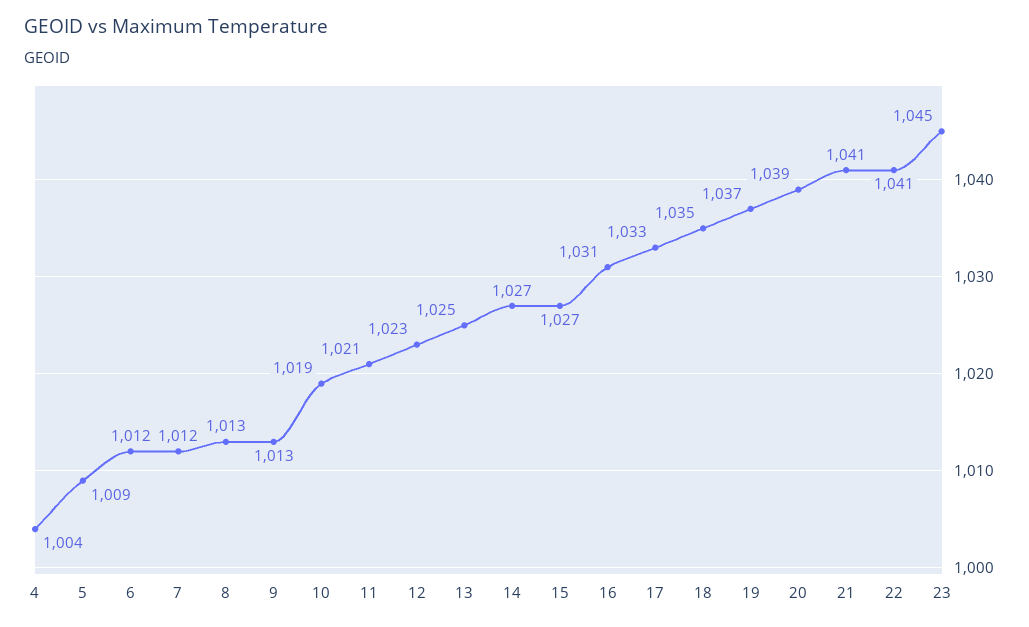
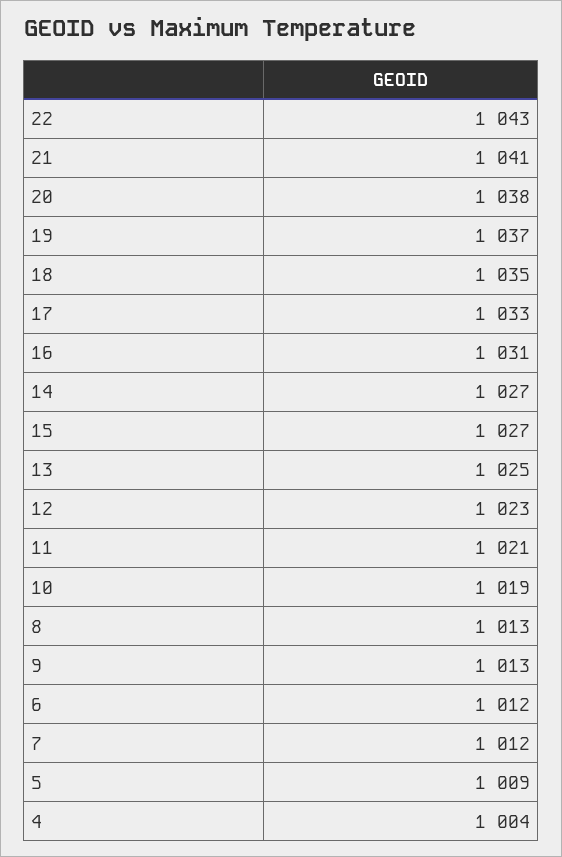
  {
    "4": 1004,
    "5": 1009,
    "6": 1012,
    "7": 1012,
    "8": 1013,
    "9": 1013,
    "10": 1019,
    "11": 1021,
    "12": 1023,
    "13": 1025,
    "14": 1027,
    "15": 1027,
    "16": 1031,
    "17": 1033,
    "18": 1035,
    "19": 1037,
-   "20": 1039,
+   "20": 1038,
    "21": 1041,
-   "22": 1041,
+   "22": 1043
-   "23": 1045
  }

